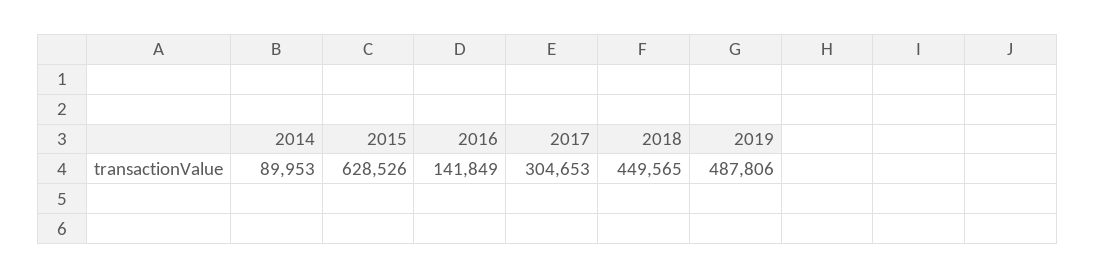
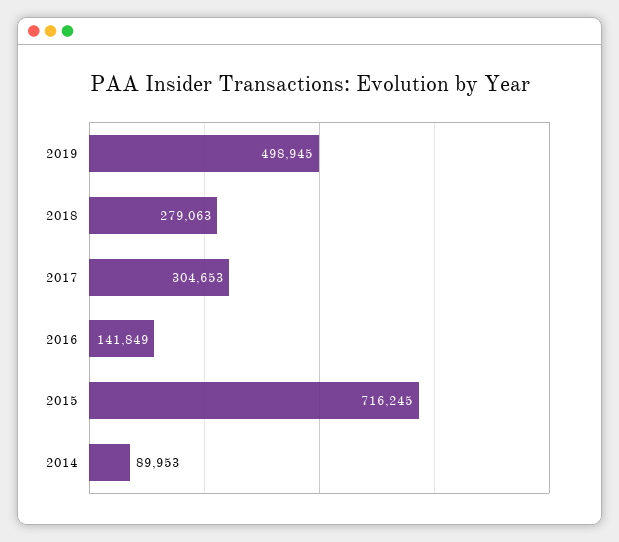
  {
    "2014": 89953,
-   "2015": 628526,
+   "2015": 716245,
    "2016": 141849,
    "2017": 304653,
-   "2018": 449565,
+   "2018": 279063,
-   "2019": 487806
+   "2019": 498945
  }

